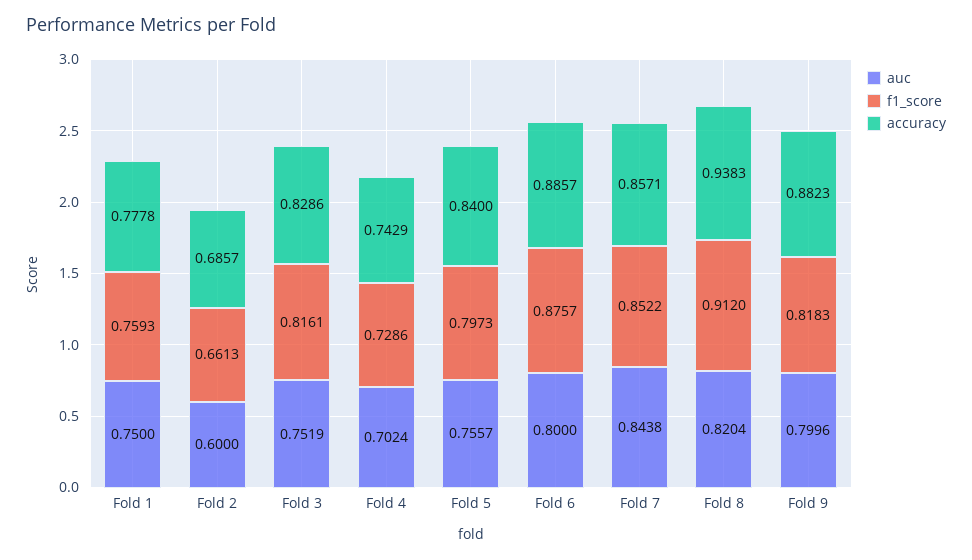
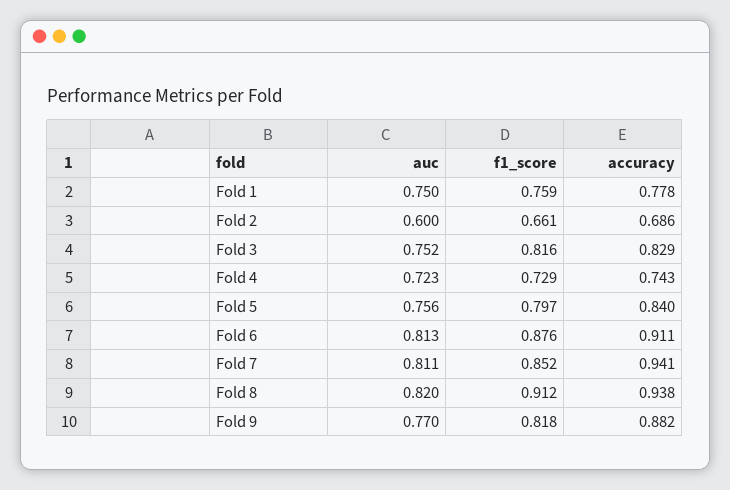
  {
    "auc": {
      "Fold 1": 0.75,
      "Fold 2": 0.6,
      "Fold 3": 0.7519,
-     "Fold 4": 0.7024,
+     "Fold 4": 0.723,
      "Fold 5": 0.7557,
-     "Fold 6": 0.8,
+     "Fold 6": 0.813,
-     "Fold 7": 0.8438,
+     "Fold 7": 0.811,
      "Fold 8": 0.8204,
-     "Fold 9": 0.7996
+     "Fold 9": 0.77
    },
    "f1_score": {
      "Fold 1": 0.7593,
      "Fold 2": 0.6613,
      "Fold 3": 0.8161,
      "Fold 4": 0.7286,
      "Fold 5": 0.7973,
      "Fold 6": 0.8757,
      "Fold 7": 0.8522,
      "Fold 8": 0.912,
      "Fold 9": 0.8183
    },
    "accuracy": {
      "Fold 1": 0.7778,
      "Fold 2": 0.6857,
      "Fold 3": 0.8286,
      "Fold 4": 0.7429,
      "Fold 5": 0.84,
-     "Fold 6": 0.8857,
+     "Fold 6": 0.911,
-     "Fold 7": 0.8571,
+     "Fold 7": 0.941,
      "Fold 8": 0.9383,
      "Fold 9": 0.8823
    }
  }

